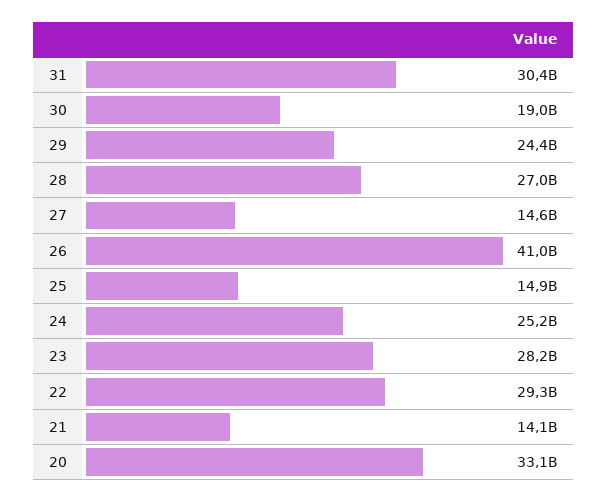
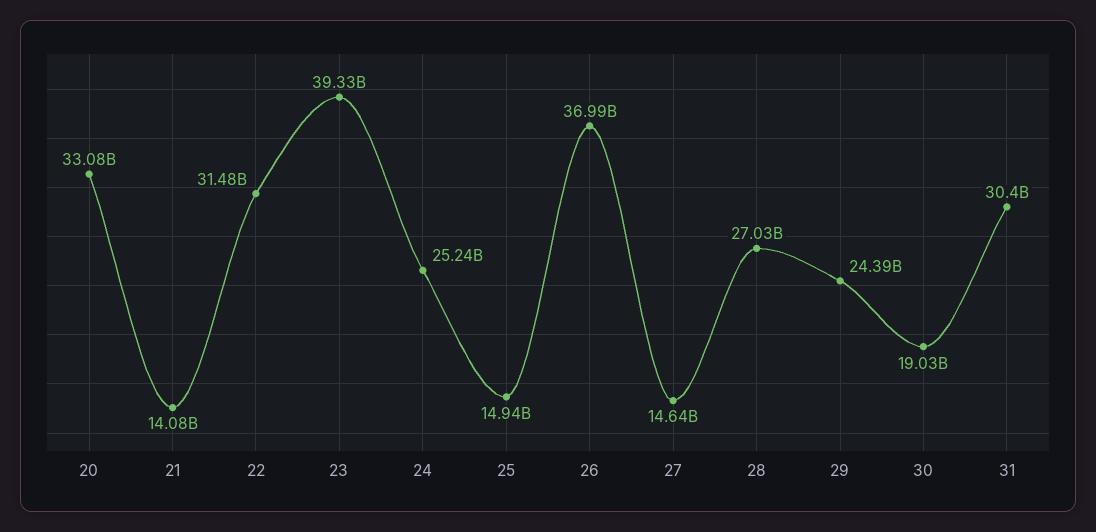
  {
    "31": 30400000000,
    "30": 19030000000,
    "29": 24390000000,
    "28": 27030000000,
    "27": 14640000000,
-   "26": 41000000000,
+   "26": 36990000000,
    "25": 14940000000,
    "24": 25240000000,
-   "23": 28200000000,
+   "23": 39330000000,
-   "22": 29300000000,
+   "22": 31480000000,
    "21": 14080000000,
    "20": 33080000000
  }

